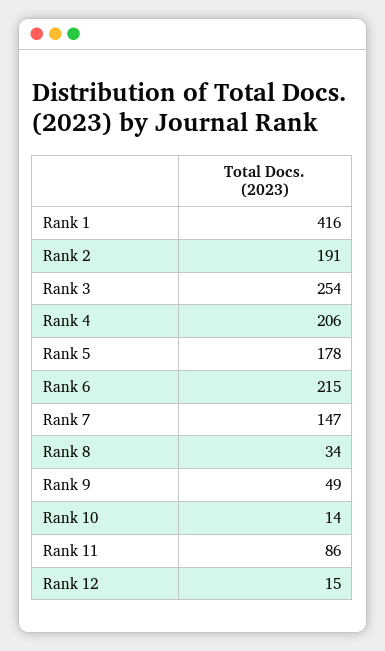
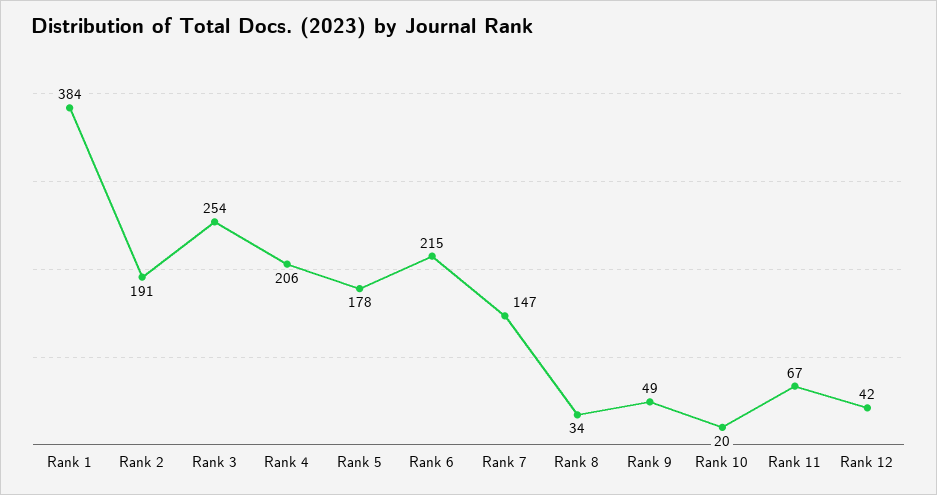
  {
-   "Rank 1": 416,
+   "Rank 1": 384,
    "Rank 2": 191,
    "Rank 3": 254,
    "Rank 4": 206,
    "Rank 5": 178,
    "Rank 6": 215,
    "Rank 7": 147,
    "Rank 8": 34,
    "Rank 9": 49,
-   "Rank 10": 14,
+   "Rank 10": 20,
-   "Rank 11": 86,
+   "Rank 11": 67,
-   "Rank 12": 15
+   "Rank 12": 42
  }

